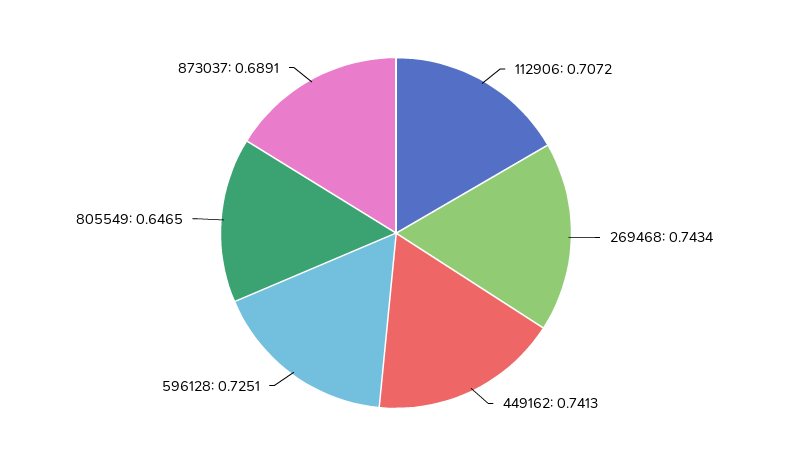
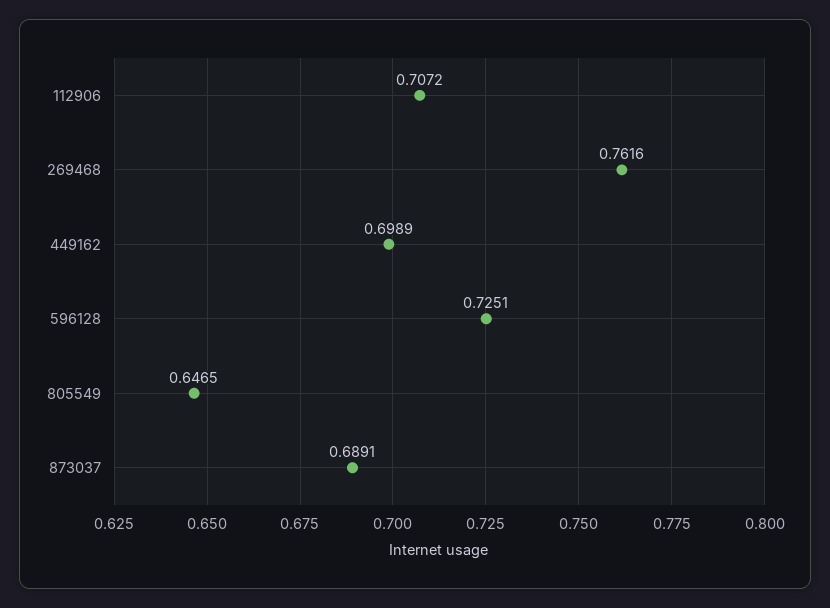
  {
    "112906": 0.7072,
-   "269468": 0.7434,
+   "269468": 0.7616,
-   "449162": 0.7413,
+   "449162": 0.6989,
    "596128": 0.7251,
    "805549": 0.6465,
    "873037": 0.6891
  }

